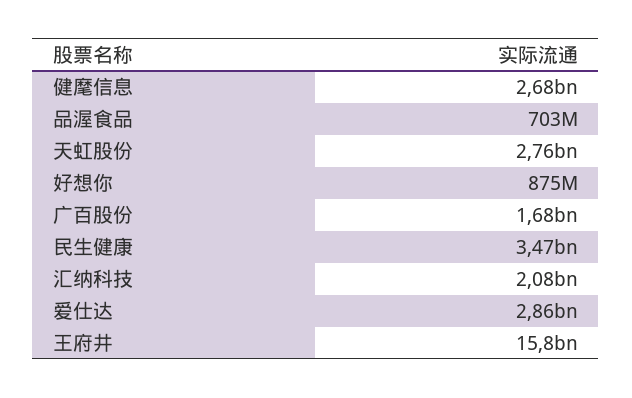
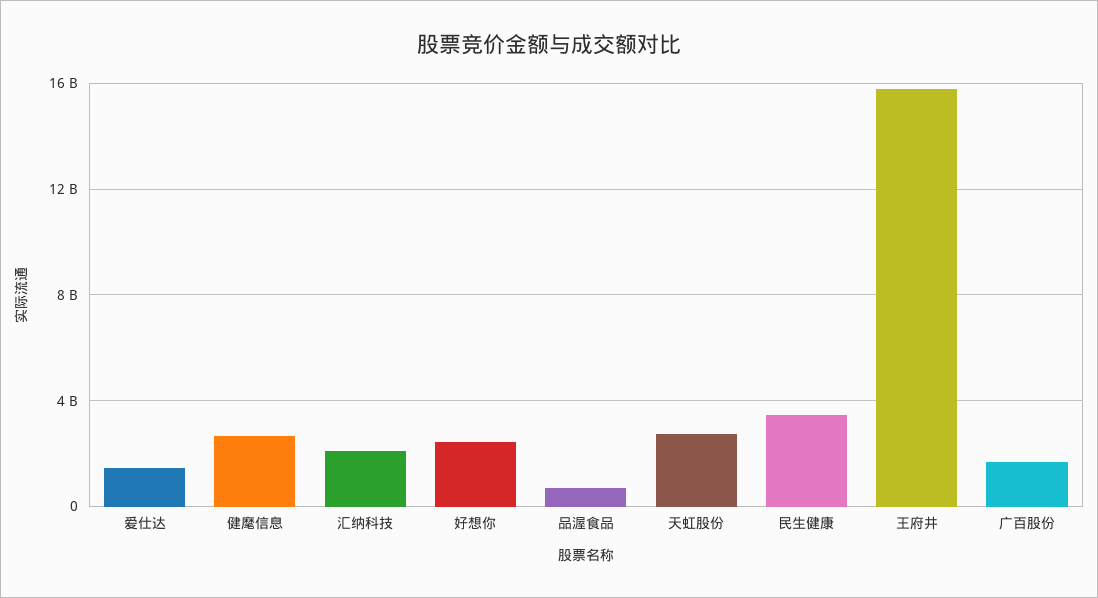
  {
    "健麾信息": 2680000000,
    "品渥食品": 703000000,
    "天虹股份": 2760000000,
-   "好想你": 875000000,
+   "好想你": 2500000000,
    "广百股份": 1680000000,
    "民生健康": 3470000000,
    "汇纳科技": 2080000000,
-   "爱仕达": 2860000000,
+   "爱仕达": 1500000000,
    "王府井": 15800000000
  }

